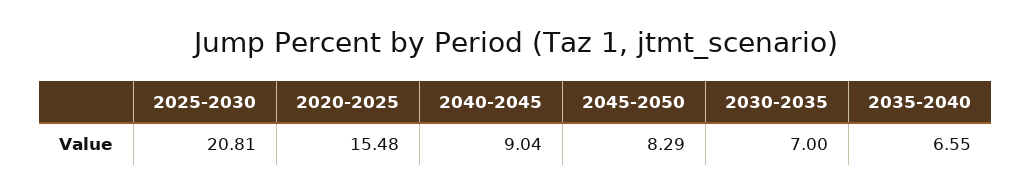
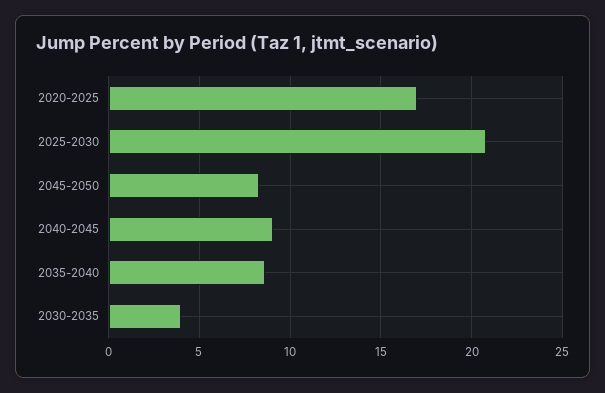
  {
    "2025-2030": 20.81,
-   "2020-2025": 15.48,
+   "2020-2025": 17,
    "2040-2045": 9.04,
    "2045-2050": 8.29,
-   "2030-2035": 7,
+   "2030-2035": 4,
-   "2035-2040": 6.55
+   "2035-2040": 8.5
  }

